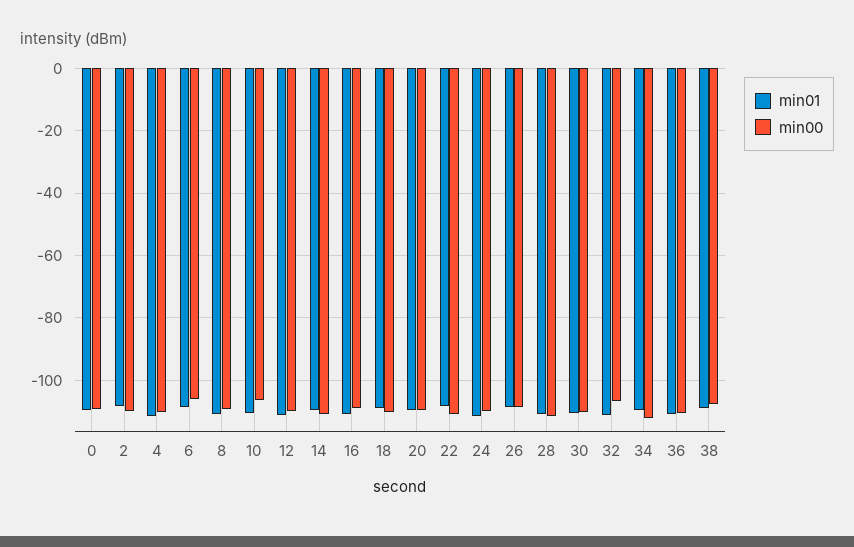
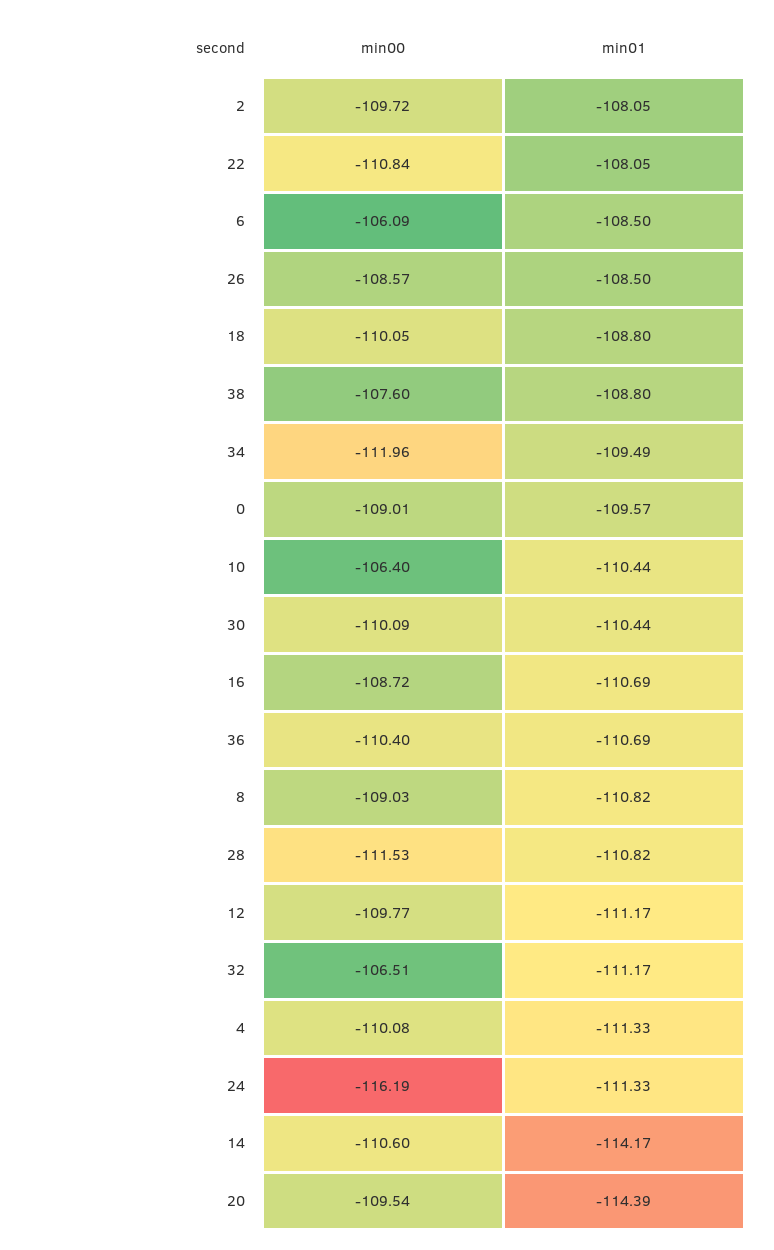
  {
    "min01": {
      "0": -109.57,
      "2": -108.05,
      "4": -111.33,
      "6": -108.5,
      "8": -110.82,
      "10": -110.44,
      "12": -111.17,
-     "14": -110,
+     "14": -114.17,
      "16": -110.69,
      "18": -108.8,
-     "20": -110,
+     "20": -114.39,
      "22": -108.05,
      "24": -111.33,
      "26": -108.5,
      "28": -110.82,
      "30": -110.44,
      "32": -111.17,
      "34": -109.49,
      "36": -110.69,
      "38": -108.8
    },
    "min00": {
      "0": -109.01,
      "2": -109.72,
      "4": -110.08,
      "6": -106.09,
      "8": -109.03,
      "10": -106.4,
      "12": -109.77,
      "14": -110.6,
      "16": -108.72,
      "18": -110.05,
      "20": -109.54,
      "22": -110.84,
-     "24": -110,
+     "24": -116.19,
      "26": -108.57,
      "28": -111.53,
      "30": -110.09,
      "32": -106.51,
      "34": -111.96,
      "36": -110.4,
      "38": -107.6
    }
  }

